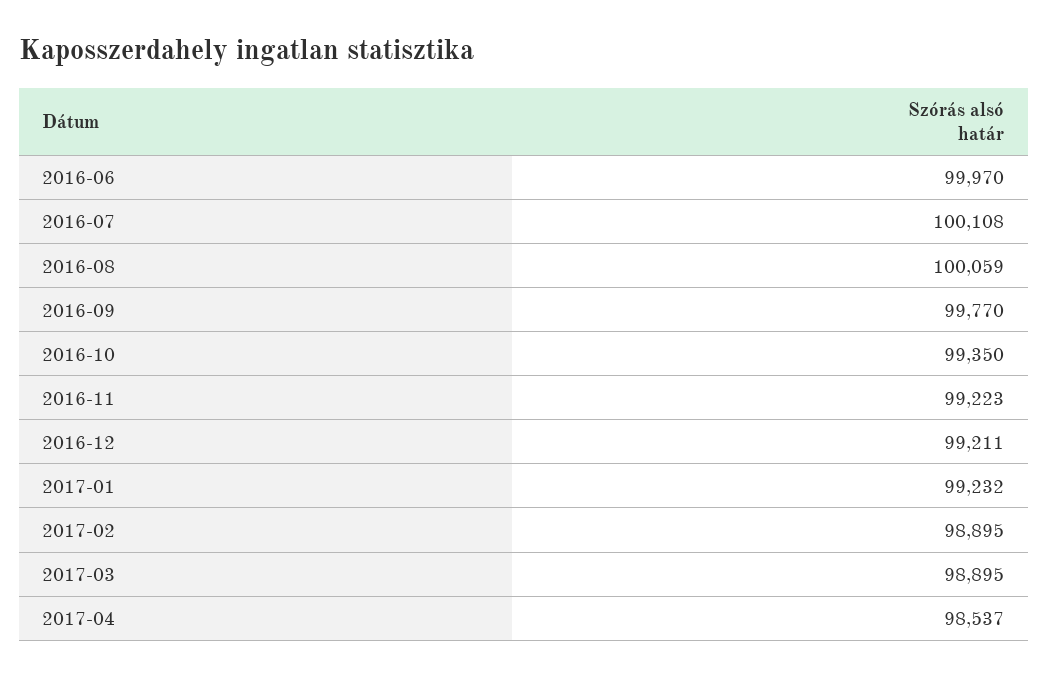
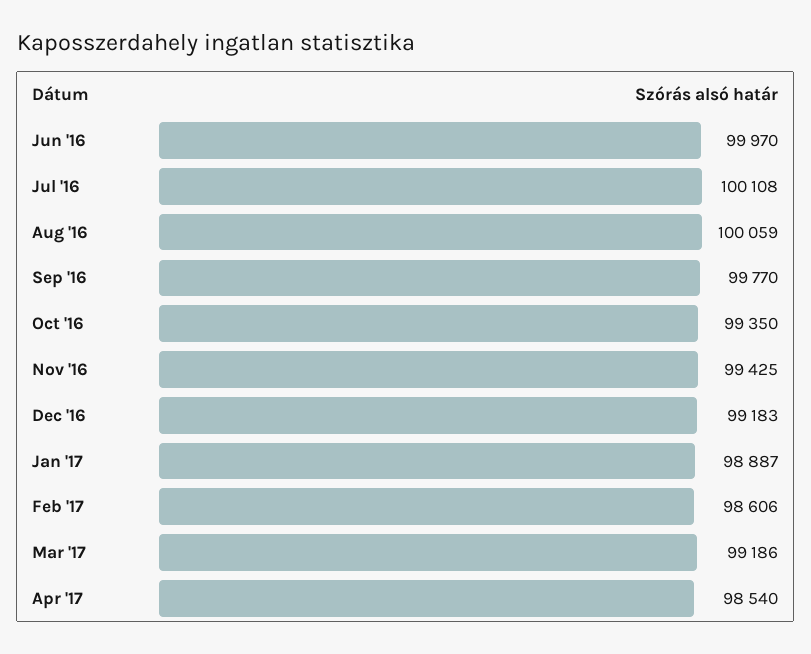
  {
    "2016-06": 99970,
    "2016-07": 100108,
    "2016-08": 100059,
    "2016-09": 99770,
    "2016-10": 99350,
-   "2016-11": 99223,
+   "2016-11": 99425,
-   "2016-12": 99211,
+   "2016-12": 99183,
-   "2017-01": 99232,
+   "2017-01": 98887,
-   "2017-02": 98895,
+   "2017-02": 98606,
-   "2017-03": 98895,
+   "2017-03": 99186,
-   "2017-04": 98537
+   "2017-04": 98540
  }

